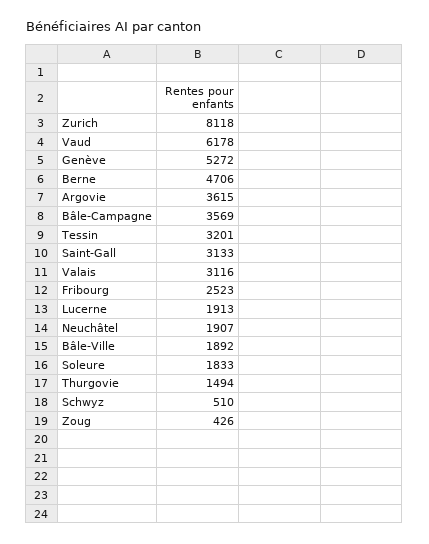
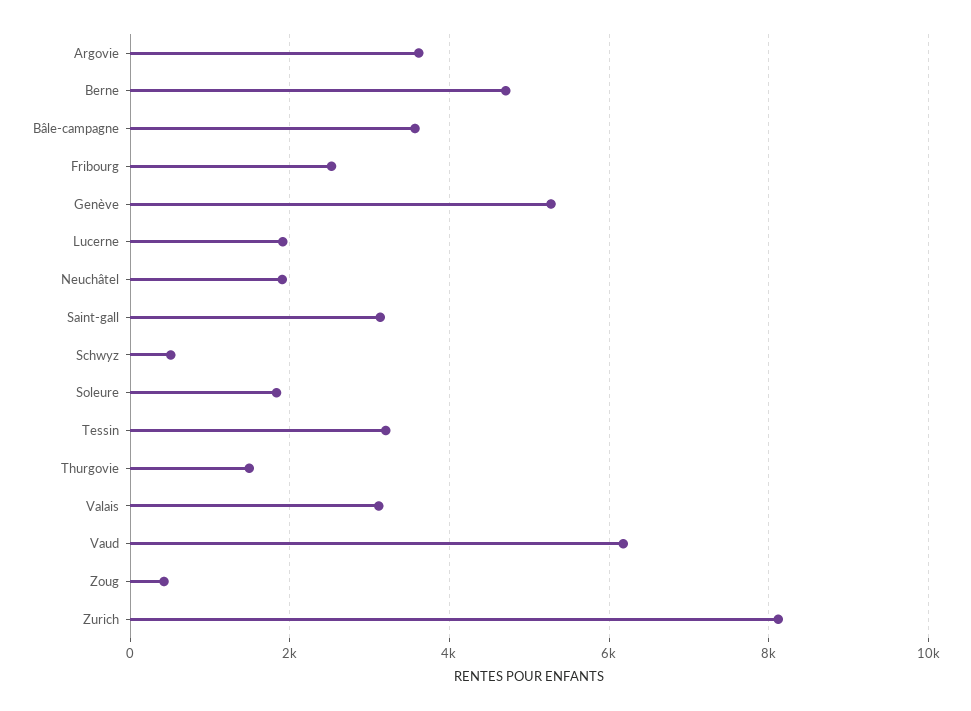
  {
    "Zurich": 8118,
    "Vaud": 6178,
    "Genève": 5272,
    "Berne": 4706,
    "Argovie": 3615,
    "Bâle-Campagne": 3569,
    "Tessin": 3201,
    "Saint-Gall": 3133,
    "Valais": 3116,
    "Fribourg": 2523,
    "Lucerne": 1913,
    "Neuchâtel": 1907,
-   "Bâle-Ville": 1892,
    "Soleure": 1833,
    "Thurgovie": 1494,
    "Schwyz": 510,
    "Zoug": 426
  }

